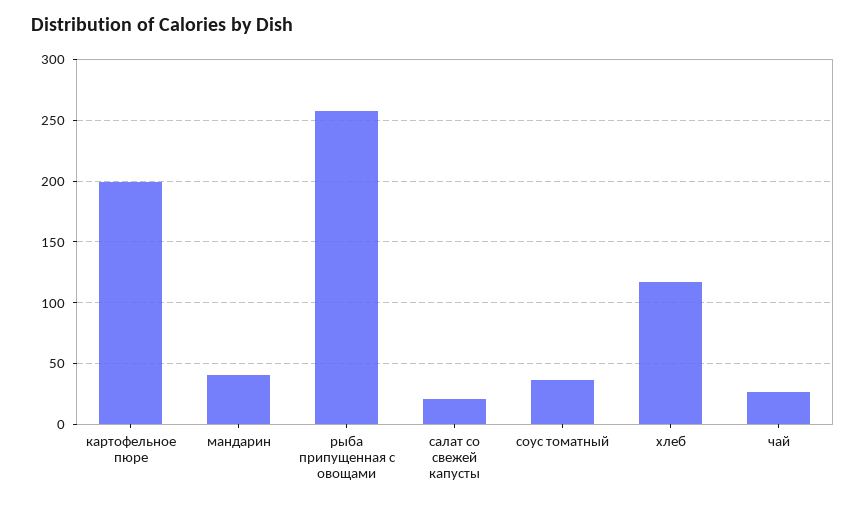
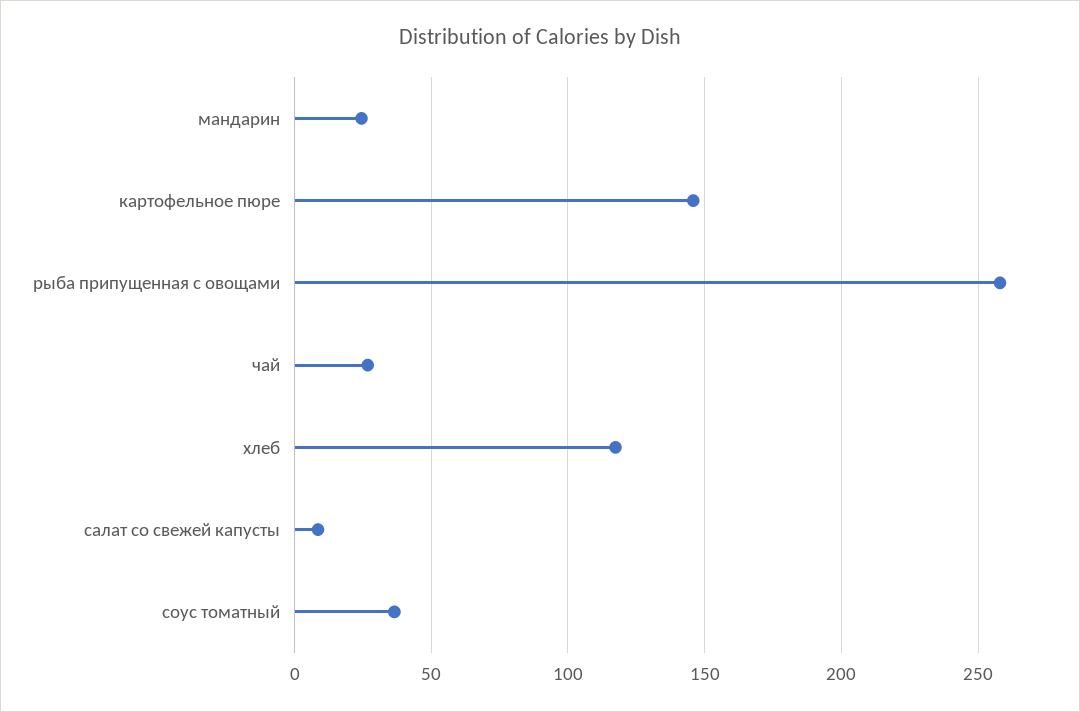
  {
-   "картофельное пюре": 200,
+   "картофельное пюре": 145,
-   "мандарин": 40,
+   "мандарин": 25,
    "рыба припущенная с овощами": 260,
-   "салат со свежей капусты": 20,
+   "салат со свежей капусты": 10,
    "соус томатный": 35,
    "хлеб": 115,
    "чай": 25
  }

